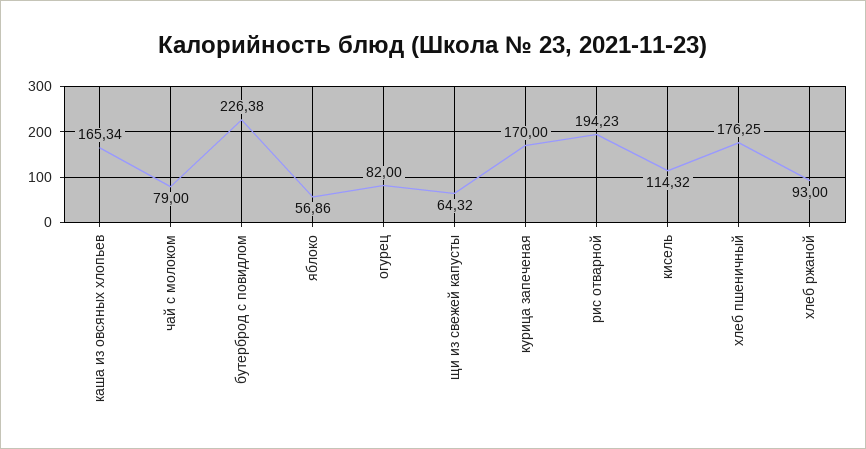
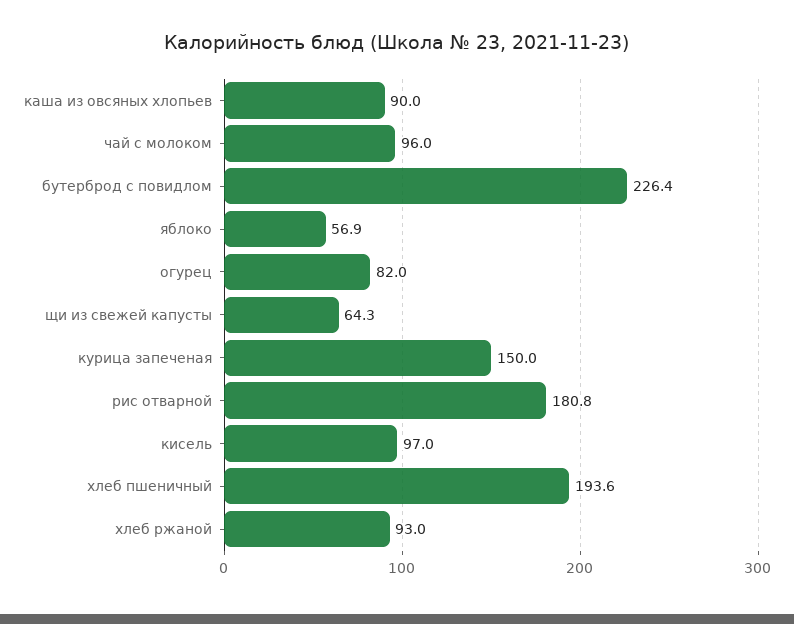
  {
-   "каша из овсяных хлопьев": 165.34,
+   "каша из овсяных хлопьев": 90,
-   "чай с молоком": 79,
+   "чай с молоком": 96,
    "бутерброд с повидлом": 226.38,
    "яблоко": 56.86,
    "огурец": 82,
    "щи из свежей капусты": 64.32,
-   "курица запеченая": 170,
+   "курица запеченая": 150,
-   "рис отварной": 194.23,
+   "рис отварной": 180.8,
-   "кисель": 114.32,
+   "кисель": 97,
-   "хлеб пшеничный": 176.25,
+   "хлеб пшеничный": 193.6,
    "хлеб ржаной": 93
  }

